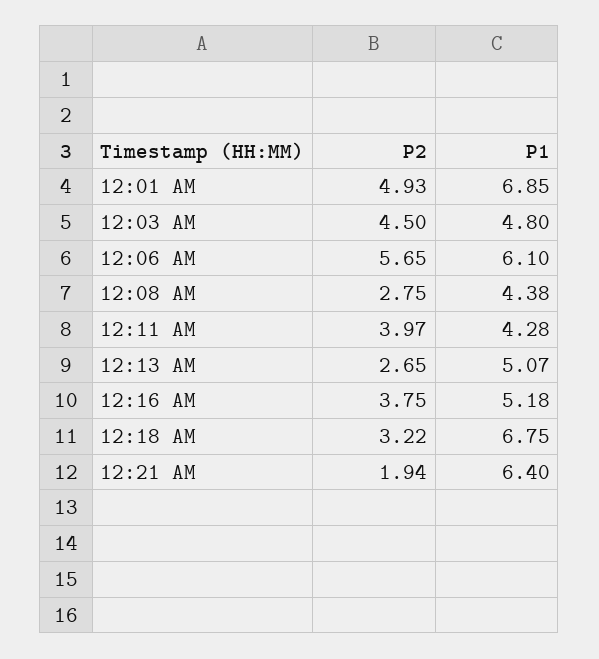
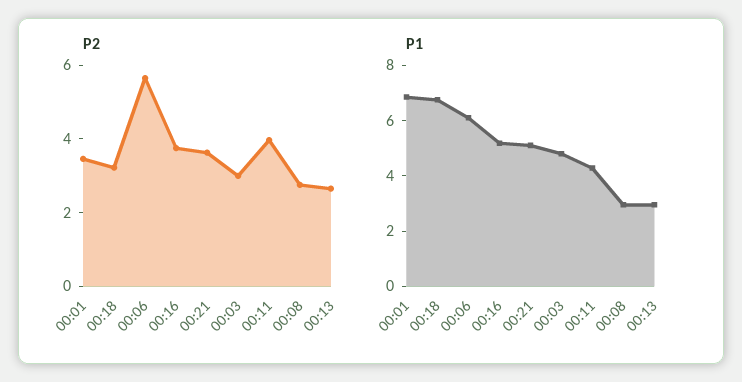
  {
    "P2": {
-     "12:01 AM": 4.93,
+     "12:01 AM": 3.5,
-     "12:03 AM": 4.5,
+     "12:03 AM": 3,
      "12:06 AM": 5.65,
      "12:08 AM": 2.75,
      "12:11 AM": 3.97,
      "12:13 AM": 2.65,
      "12:16 AM": 3.75,
      "12:18 AM": 3.22,
-     "12:21 AM": 1.94
+     "12:21 AM": 3.5
    },
    "P1": {
      "12:01 AM": 6.85,
      "12:03 AM": 4.8,
      "12:06 AM": 6.1,
-     "12:08 AM": 4.38,
+     "12:08 AM": 3,
      "12:11 AM": 4.28,
-     "12:13 AM": 5.07,
+     "12:13 AM": 3,
      "12:16 AM": 5.18,
      "12:18 AM": 6.75,
-     "12:21 AM": 6.4
+     "12:21 AM": 5
    }
  }

